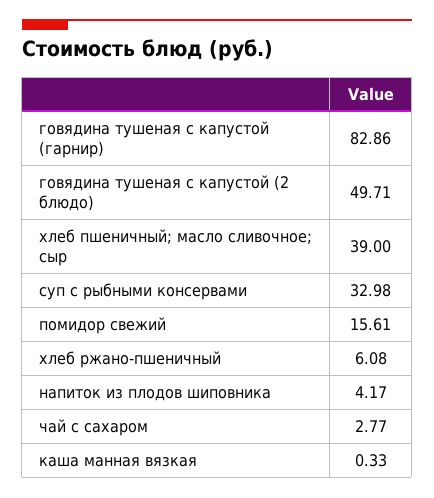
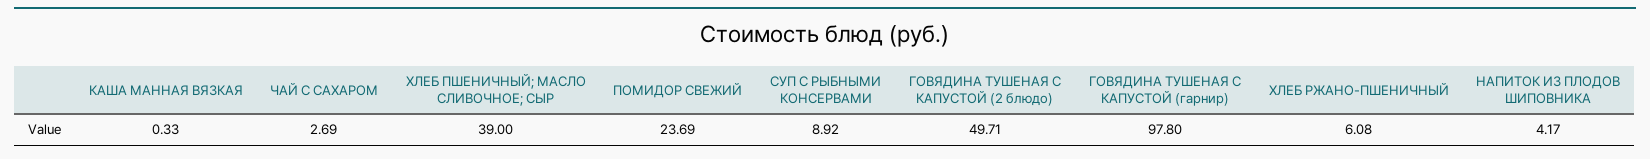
  {
-   "говядина тушеная с капустой (гарнир)": 82.86,
+   "говядина тушеная с капустой (гарнир)": 97.8,
    "говядина тушеная с капустой (2 блюдо)": 49.71,
    "хлеб пшеничный; масло сливочное; сыр": 39,
-   "суп с рыбными консервами": 32.98,
+   "суп с рыбными консервами": 8.92,
-   "помидор свежий": 15.61,
+   "помидор свежий": 23.69,
    "хлеб ржано-пшеничный": 6.08,
    "напиток из плодов шиповника": 4.17,
-   "чай с сахаром": 2.77,
+   "чай с сахаром": 2.69,
    "каша манная вязкая": 0.33
  }

